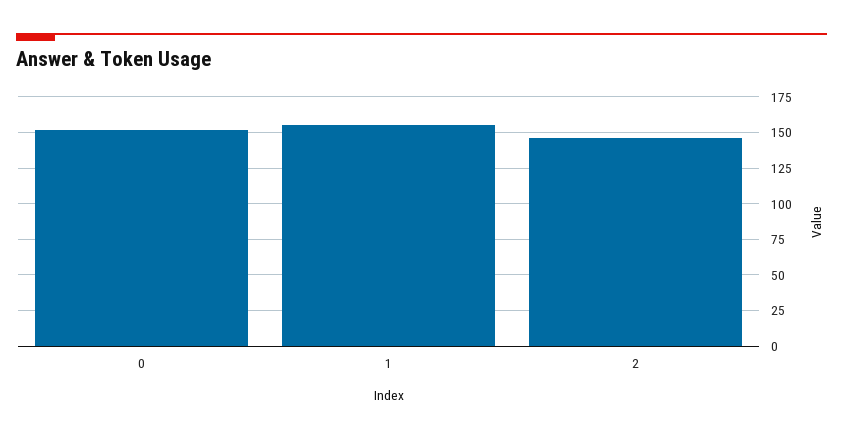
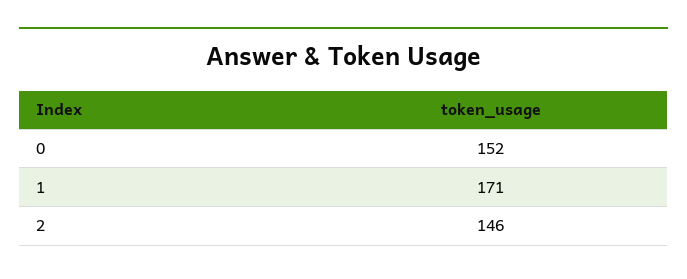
  {
    "0": 152,
-   "1": 155,
+   "1": 171,
    "2": 146
  }

